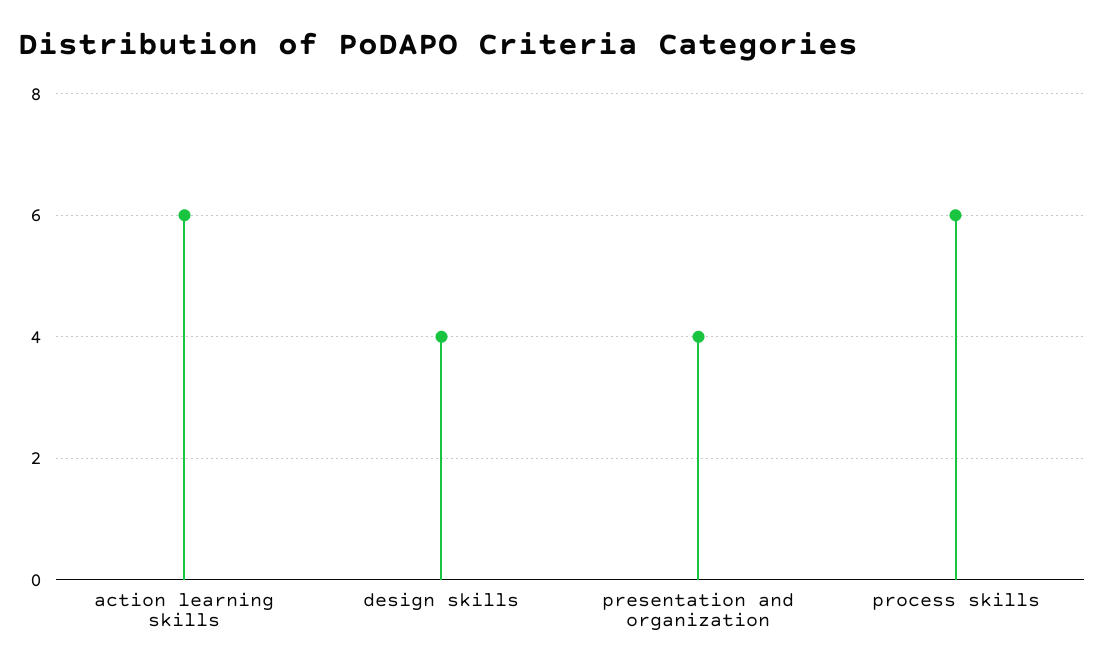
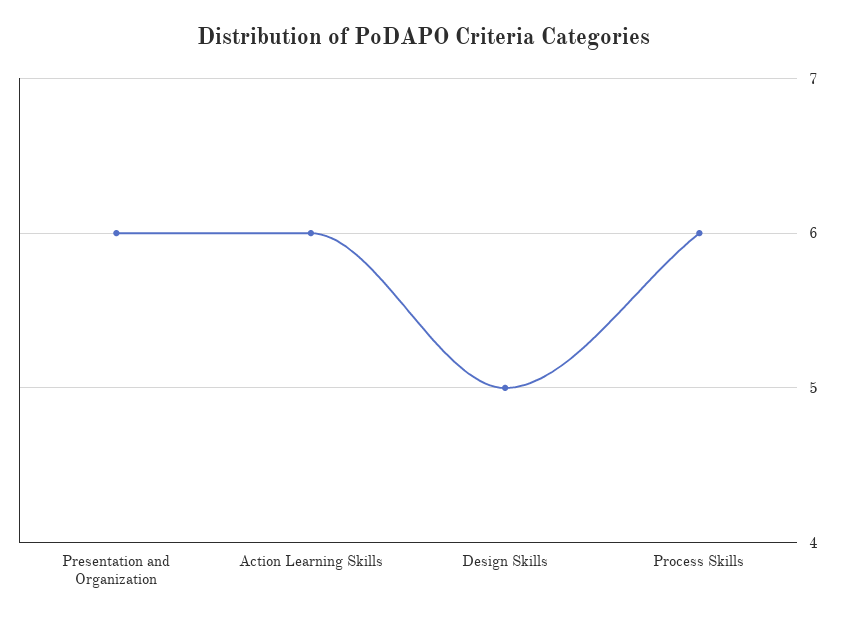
  {
    "action learning skills": 6,
-   "design skills": 4,
+   "design skills": 5,
-   "presentation and organization": 4,
+   "presentation and organization": 6,
    "process skills": 6
  }

